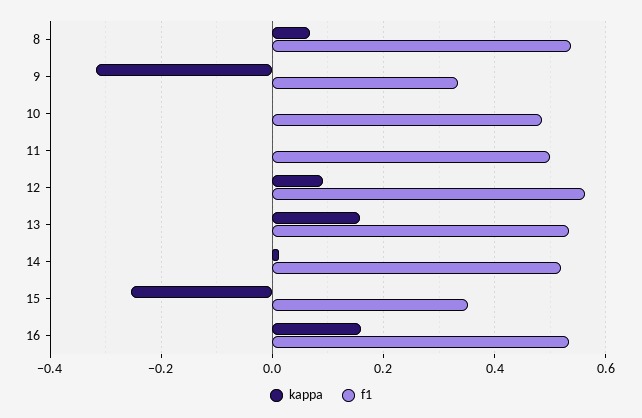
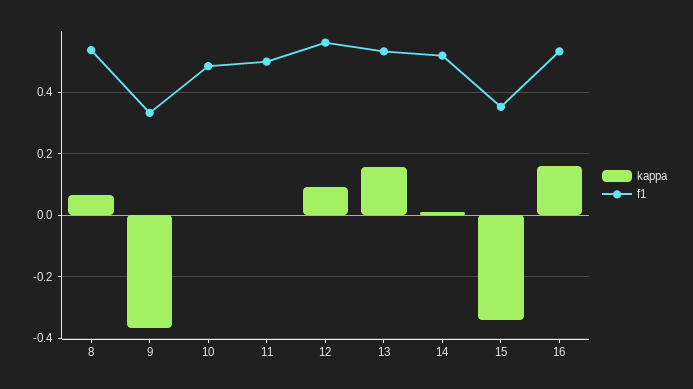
  {
    "kappa": {
      "8": 0.06,
-     "9": -0.32,
+     "9": -0.36,
      "10": 0,
      "11": 0,
      "12": 0.1,
      "13": 0.16,
      "14": 0.02,
-     "15": -0.26,
+     "15": -0.34,
      "16": 0.16
    },
    "f1": {
      "8": 0.54,
      "9": 0.34,
      "10": 0.48,
      "11": 0.5,
      "12": 0.56,
      "13": 0.54,
      "14": 0.52,
      "15": 0.36,
      "16": 0.54
    }
  }

